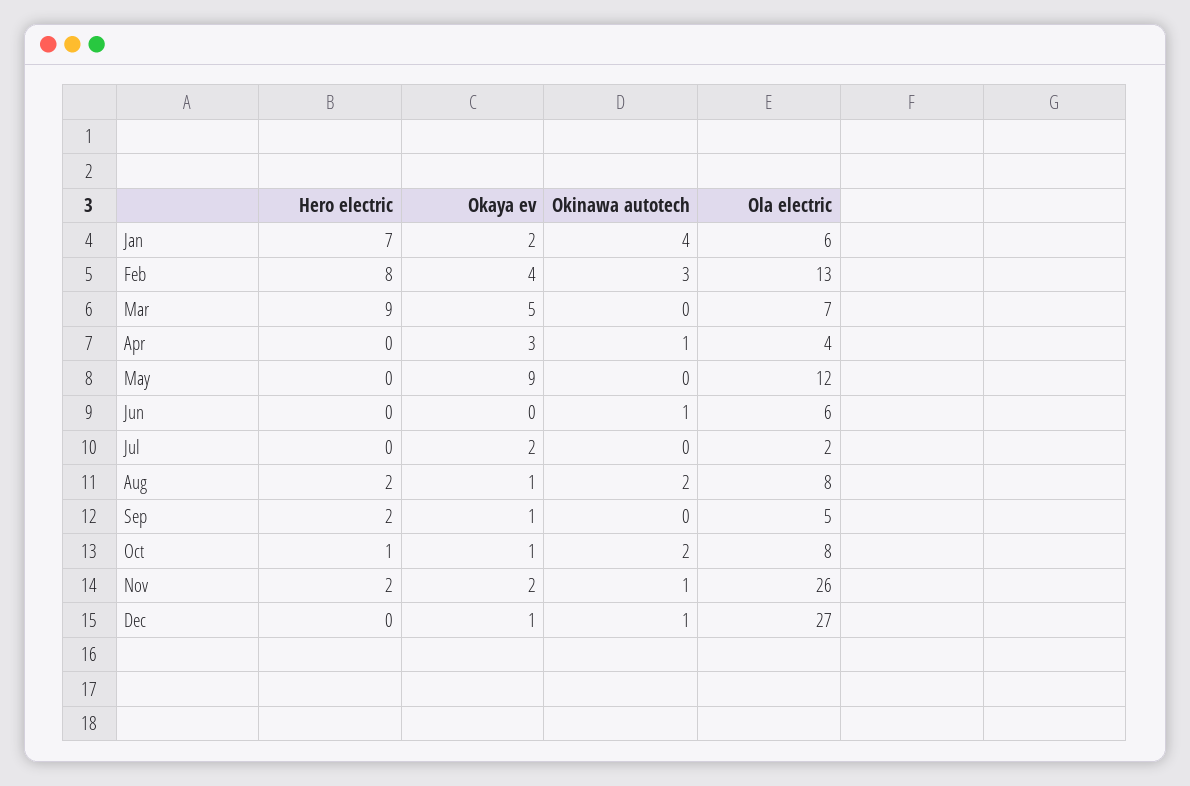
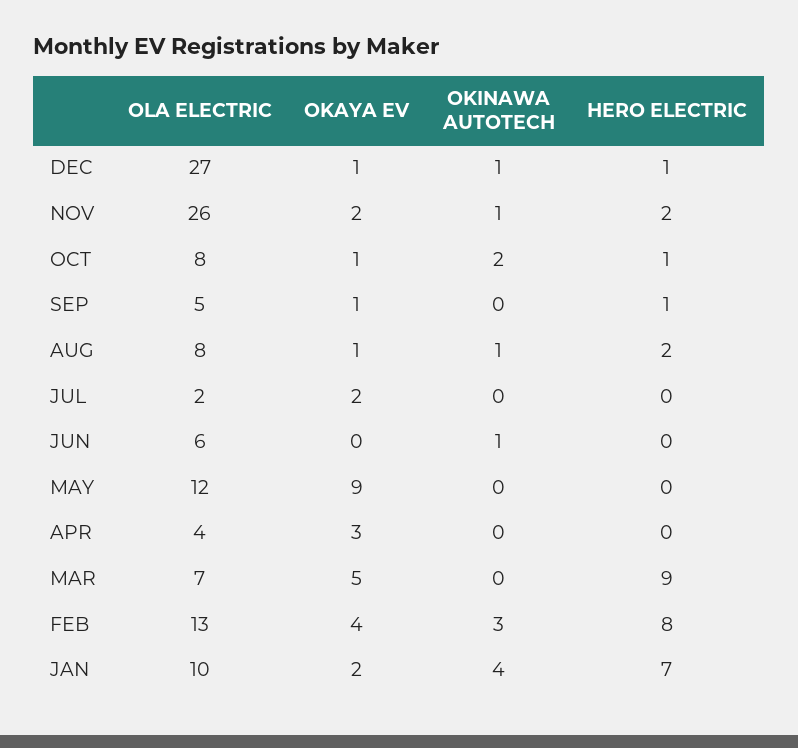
  {
    "Hero electric": {
      "Jan": 7,
      "Feb": 8,
      "Mar": 9,
      "Apr": 0,
      "May": 0,
      "Jun": 0,
      "Jul": 0,
      "Aug": 2,
-     "Sep": 2,
+     "Sep": 1,
      "Oct": 1,
      "Nov": 2,
-     "Dec": 0
+     "Dec": 1
    },
    "Okaya ev": {
      "Jan": 2,
      "Feb": 4,
      "Mar": 5,
      "Apr": 3,
      "May": 9,
      "Jun": 0,
      "Jul": 2,
      "Aug": 1,
      "Sep": 1,
      "Oct": 1,
      "Nov": 2,
      "Dec": 1
    },
    "Okinawa autotech": {
      "Jan": 4,
      "Feb": 3,
      "Mar": 0,
-     "Apr": 1,
+     "Apr": 0,
      "May": 0,
      "Jun": 1,
      "Jul": 0,
-     "Aug": 2,
+     "Aug": 1,
      "Sep": 0,
      "Oct": 2,
      "Nov": 1,
      "Dec": 1
    },
    "Ola electric": {
-     "Jan": 6,
+     "Jan": 10,
      "Feb": 13,
      "Mar": 7,
      "Apr": 4,
      "May": 12,
      "Jun": 6,
      "Jul": 2,
      "Aug": 8,
      "Sep": 5,
      "Oct": 8,
      "Nov": 26,
      "Dec": 27
    }
  }

